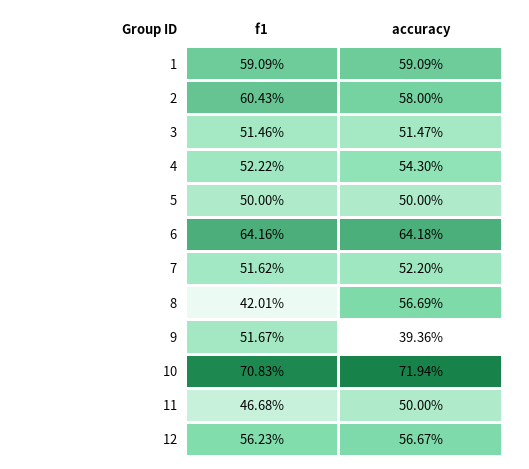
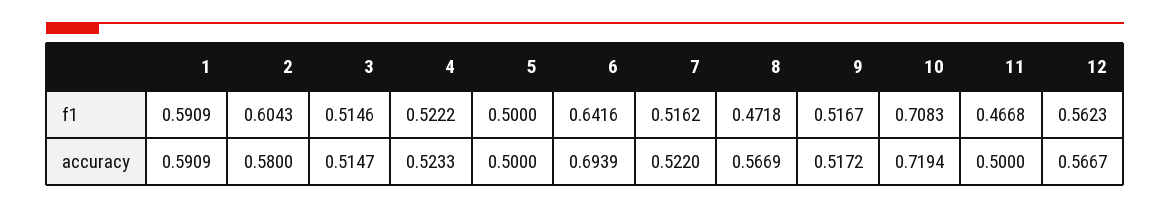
  {
    "f1": {
      "1": 0.5909,
      "2": 0.6043,
      "3": 0.5146,
      "4": 0.5222,
      "5": 0.5,
      "6": 0.6416,
      "7": 0.5162,
-     "8": 0.4201,
+     "8": 0.4718,
      "9": 0.5167,
      "10": 0.7083,
      "11": 0.4668,
      "12": 0.5623
    },
    "accuracy": {
      "1": 0.5909,
      "2": 0.58,
      "3": 0.5147,
-     "4": 0.543,
+     "4": 0.5233,
      "5": 0.5,
-     "6": 0.6418,
+     "6": 0.6939,
      "7": 0.522,
      "8": 0.5669,
-     "9": 0.3936,
+     "9": 0.5172,
      "10": 0.7194,
      "11": 0.5,
      "12": 0.5667
    }
  }

